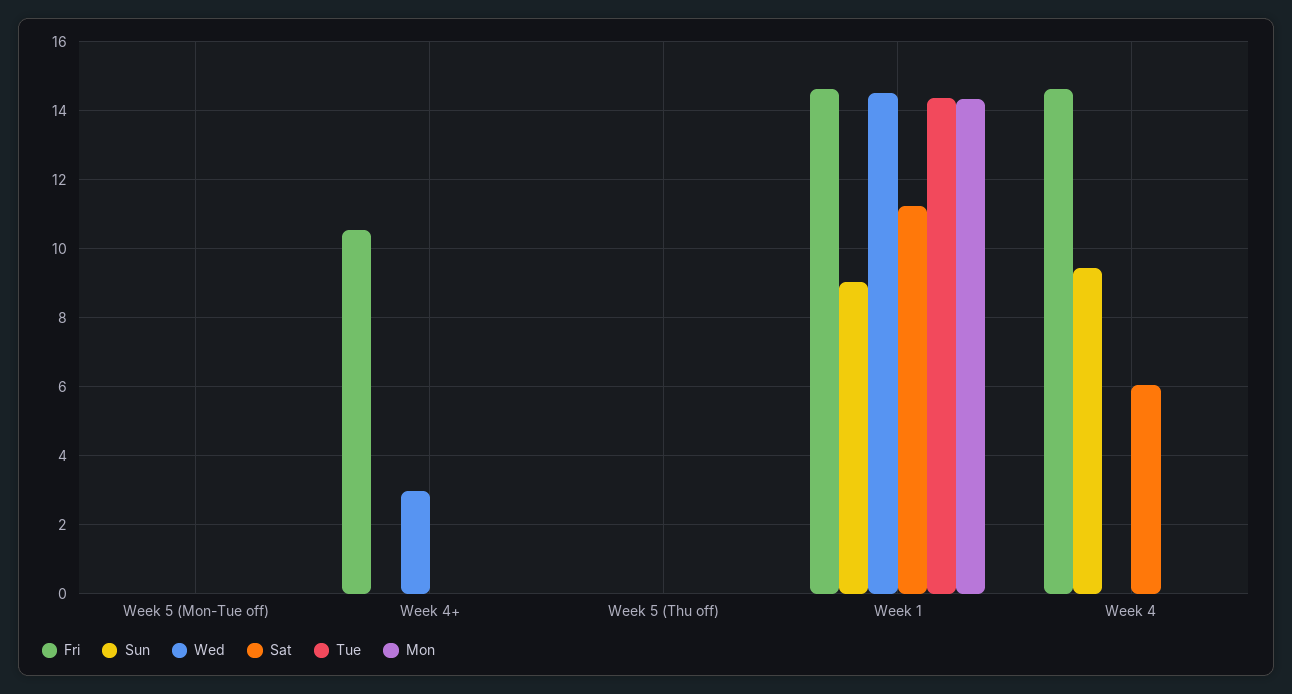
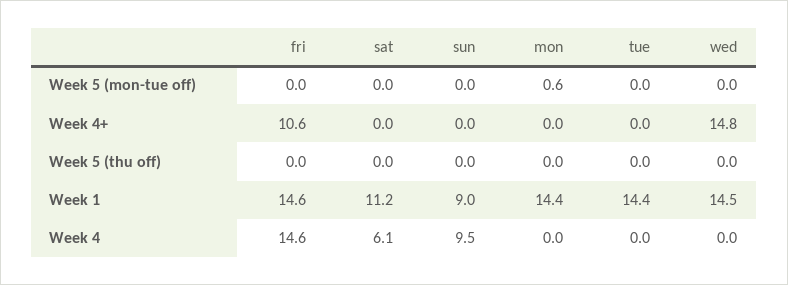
  {
    "Fri": {
      "Week 5 (Mon-Tue off)": 0,
      "Week 4+": 10.6,
      "Week 5 (Thu off)": 0,
      "Week 1": 14.6,
      "Week 4": 14.6
    },
    "Sun": {
      "Week 5 (Mon-Tue off)": 0,
      "Week 4+": 0,
      "Week 5 (Thu off)": 0,
      "Week 1": 9,
      "Week 4": 9.5
    },
    "Wed": {
      "Week 5 (Mon-Tue off)": 0,
-     "Week 4+": 3,
+     "Week 4+": 14.8,
      "Week 5 (Thu off)": 0,
      "Week 1": 14.5,
      "Week 4": 0
    },
    "Sat": {
      "Week 5 (Mon-Tue off)": 0,
      "Week 4+": 0,
      "Week 5 (Thu off)": 0,
      "Week 1": 11.2,
      "Week 4": 6.1
    },
    "Tue": {
      "Week 5 (Mon-Tue off)": 0,
      "Week 4+": 0,
      "Week 5 (Thu off)": 0,
      "Week 1": 14.4,
      "Week 4": 0
    },
    "Mon": {
-     "Week 5 (Mon-Tue off)": 0,
+     "Week 5 (Mon-Tue off)": 0.6,
      "Week 4+": 0,
      "Week 5 (Thu off)": 0,
      "Week 1": 14.4,
      "Week 4": 0
    }
  }

